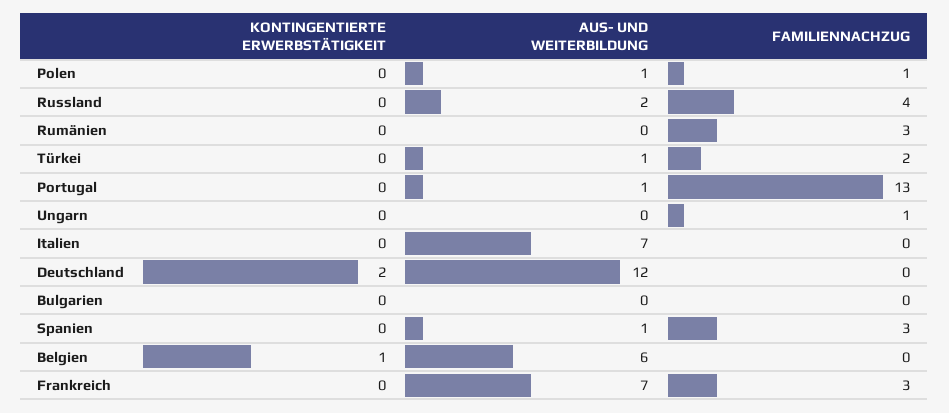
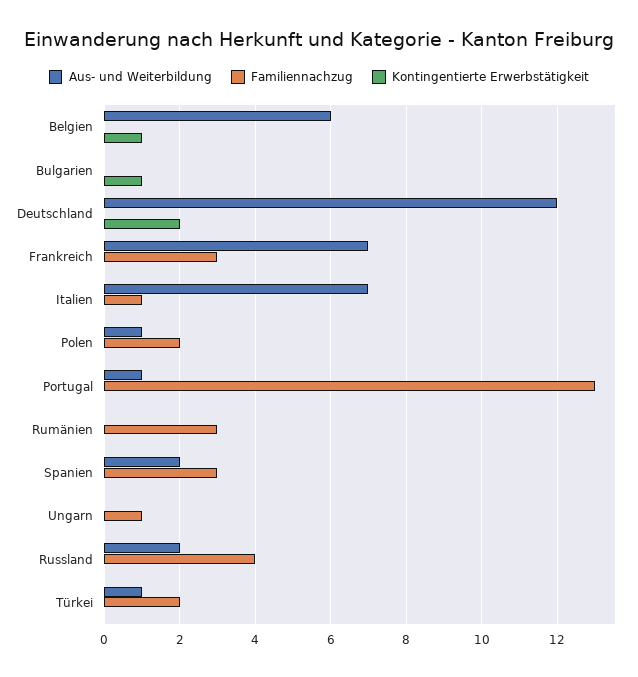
  {
    "KONTINGENTIERTE ERWERBSTÄTIGKEIT": {
      "Polen": 0,
      "Russland": 0,
      "Rumänien": 0,
      "Türkei": 0,
      "Portugal": 0,
      "Ungarn": 0,
      "Italien": 0,
      "Deutschland": 2,
-     "Bulgarien": 0,
+     "Bulgarien": 1,
      "Spanien": 0,
      "Belgien": 1,
      "Frankreich": 0
    },
    "AUS- UND WEITERBILDUNG": {
      "Polen": 1,
      "Russland": 2,
      "Rumänien": 0,
      "Türkei": 1,
      "Portugal": 1,
      "Ungarn": 0,
      "Italien": 7,
      "Deutschland": 12,
      "Bulgarien": 0,
-     "Spanien": 1,
+     "Spanien": 2,
      "Belgien": 6,
      "Frankreich": 7
    },
    "FAMILIENNACHZUG": {
-     "Polen": 1,
+     "Polen": 2,
      "Russland": 4,
      "Rumänien": 3,
      "Türkei": 2,
      "Portugal": 13,
      "Ungarn": 1,
-     "Italien": 0,
+     "Italien": 1,
      "Deutschland": 0,
      "Bulgarien": 0,
      "Spanien": 3,
      "Belgien": 0,
      "Frankreich": 3
    }
  }

